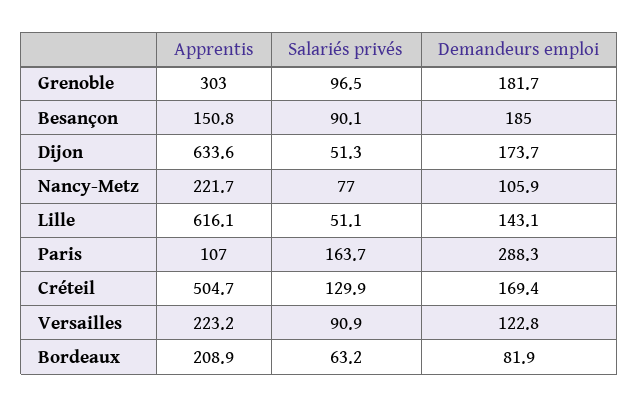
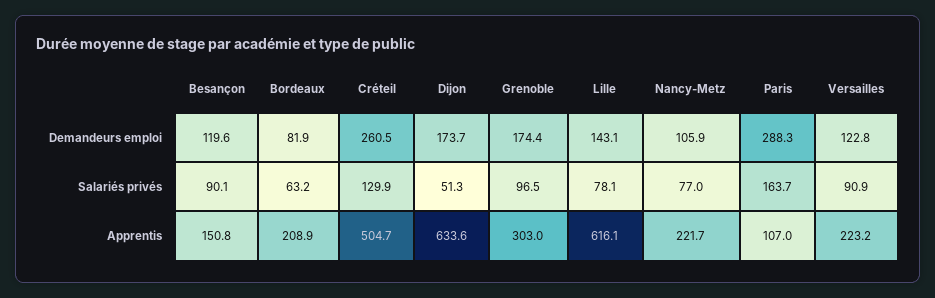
  {
    "Apprentis": {
      "Grenoble": 303,
      "Besançon": 150.8,
      "Dijon": 633.6,
      "Nancy-Metz": 221.7,
      "Lille": 616.1,
      "Paris": 107,
      "Créteil": 504.7,
      "Versailles": 223.2,
      "Bordeaux": 208.9
    },
    "Salariés privés": {
      "Grenoble": 96.5,
      "Besançon": 90.1,
      "Dijon": 51.3,
      "Nancy-Metz": 77,
-     "Lille": 51.1,
+     "Lille": 78.1,
      "Paris": 163.7,
      "Créteil": 129.9,
      "Versailles": 90.9,
      "Bordeaux": 63.2
    },
    "Demandeurs emploi": {
-     "Grenoble": 181.7,
+     "Grenoble": 174.4,
-     "Besançon": 185,
+     "Besançon": 119.6,
      "Dijon": 173.7,
      "Nancy-Metz": 105.9,
      "Lille": 143.1,
      "Paris": 288.3,
-     "Créteil": 169.4,
+     "Créteil": 260.5,
      "Versailles": 122.8,
      "Bordeaux": 81.9
    }
  }

